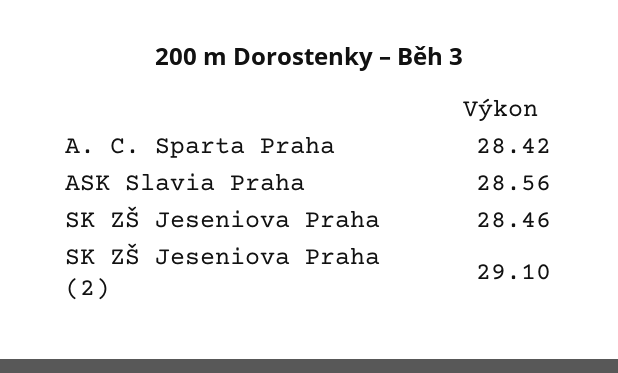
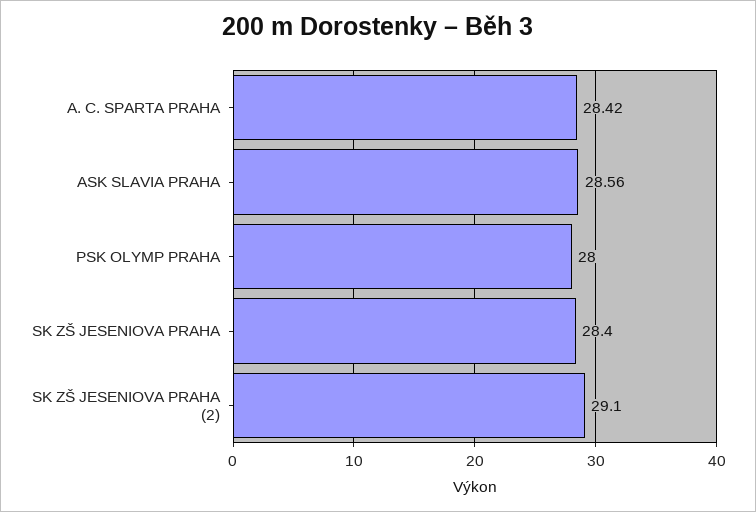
  {
    "A. C. Sparta Praha": 28.42,
    "ASK Slavia Praha": 28.56,
-   "SK ZŠ Jeseniova Praha": 28.46,
+   "SK ZŠ Jeseniova Praha": 28.4,
-   "SK ZŠ Jeseniova Praha (2)": 29.1
+   "SK ZŠ Jeseniova Praha (2)": 29.1,
+   "PSK OLYMP PRAHA": 28
  }

